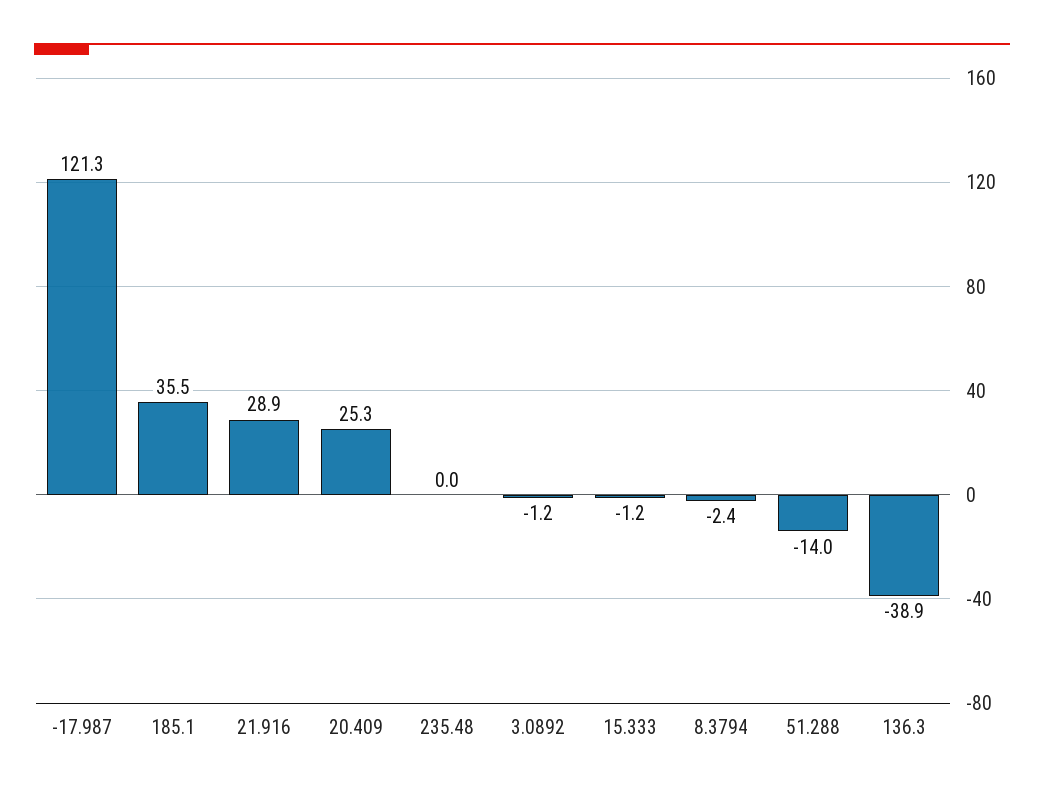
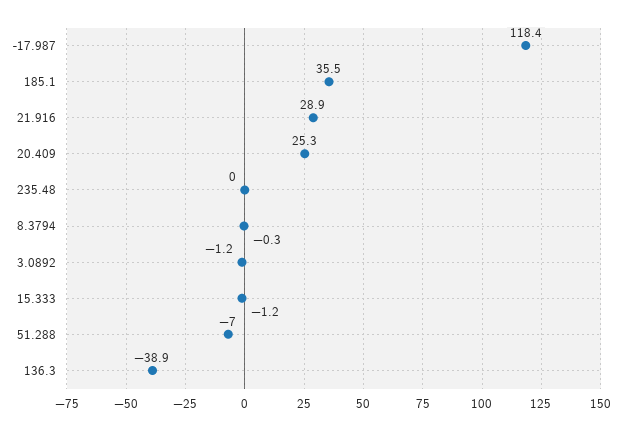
  {
-   "-17.987": 121.3,
+   "-17.987": 118.4,
    "185.1": 35.5,
    "21.916": 28.9,
    "20.409": 25.3,
    "235.48": 0,
    "3.0892": -1.2,
    "15.333": -1.2,
-   "8.3794": -2.4,
+   "8.3794": -0.3,
-   "51.288": -14,
+   "51.288": -7,
    "136.3": -38.9
  }

